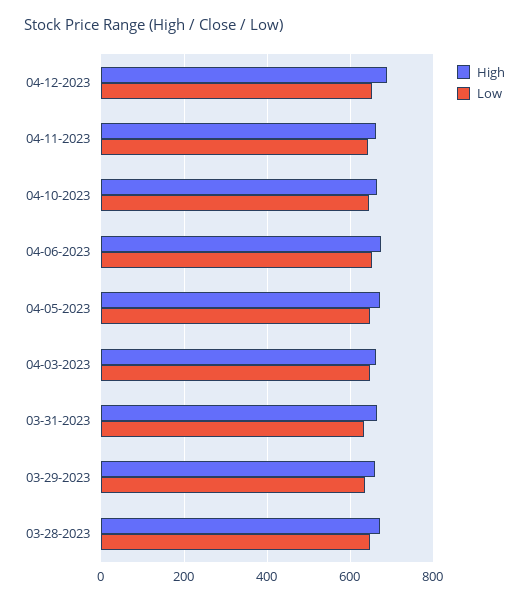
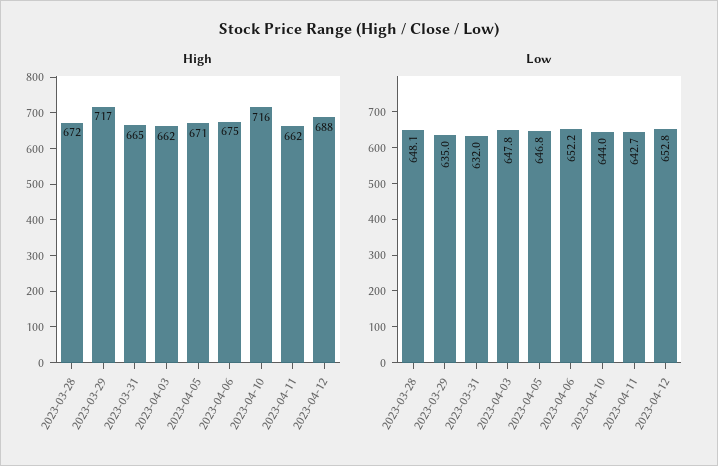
  {
    "High": {
      "04-12-2023": 688,
      "04-11-2023": 662,
-     "04-10-2023": 660,
+     "04-10-2023": 716,
      "04-06-2023": 675,
      "04-05-2023": 671,
      "04-03-2023": 662,
      "03-31-2023": 665,
-     "03-29-2023": 660,
+     "03-29-2023": 717,
      "03-28-2023": 672
    },
    "Low": {
      "04-12-2023": 652.8,
      "04-11-2023": 642.7,
      "04-10-2023": 644,
      "04-06-2023": 652.2,
      "04-05-2023": 646.8,
      "04-03-2023": 647.8,
      "03-31-2023": 632,
      "03-29-2023": 635,
      "03-28-2023": 648.1
    }
  }

